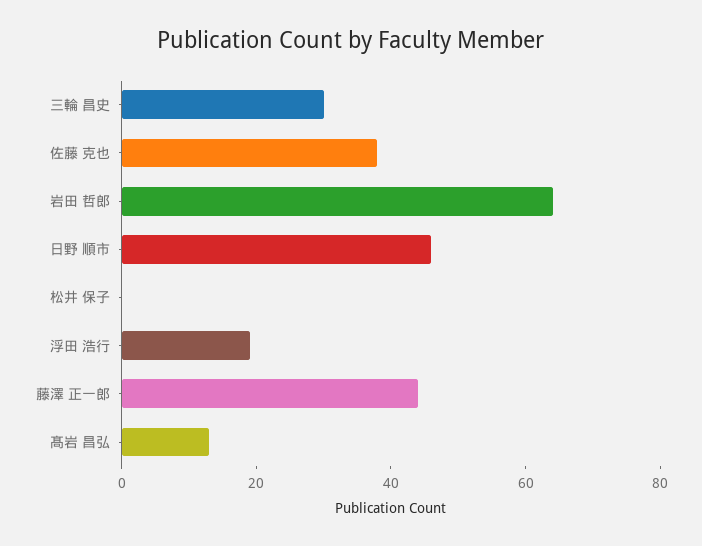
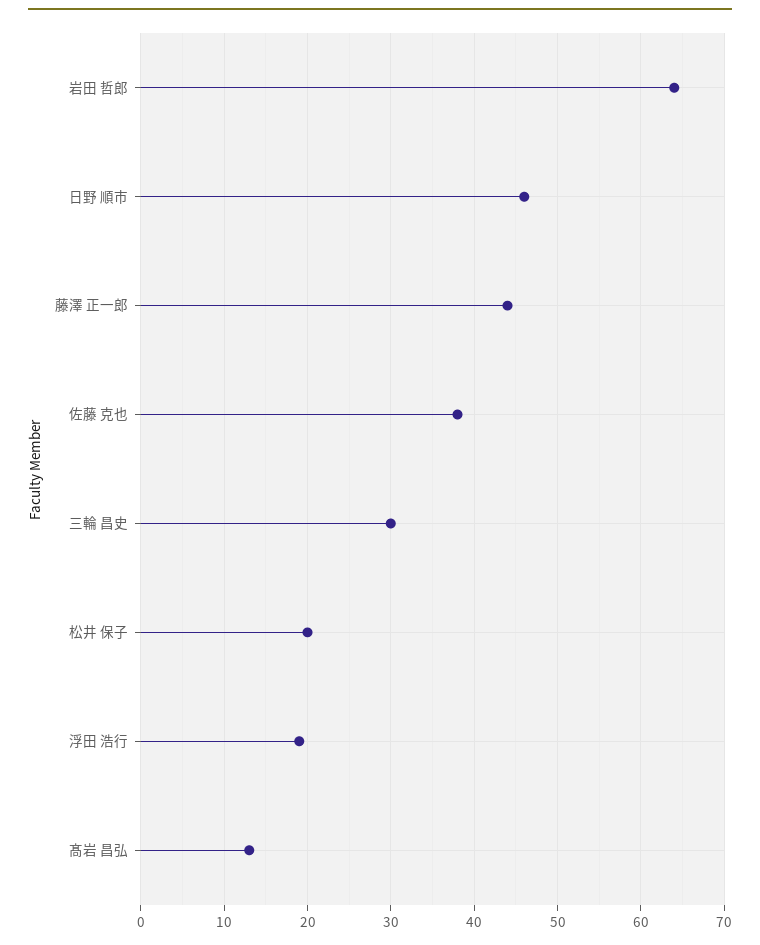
  {
    "三輪 昌史": 30,
    "佐藤 克也": 38,
    "岩田 哲郎": 64,
    "日野 順市": 46,
-   "松井 保子": 0,
+   "松井 保子": 20,
    "浮田 浩行": 19,
    "藤澤 正一郎": 44,
    "髙岩 昌弘": 13
  }

